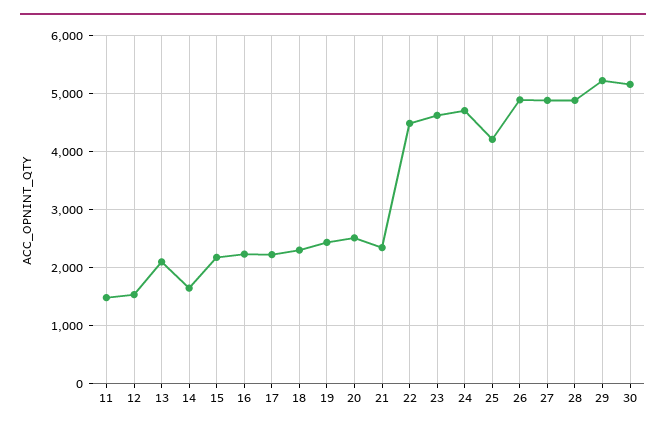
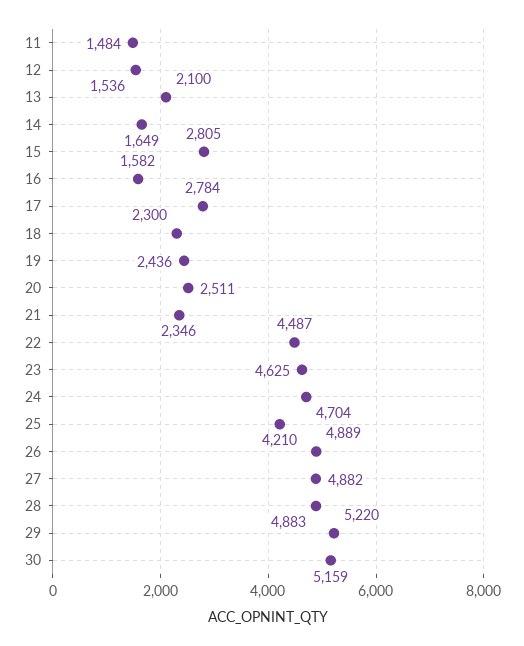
  {
    "11": 1484,
    "12": 1536,
    "13": 2100,
    "14": 1649,
-   "15": 2200,
+   "15": 2805,
-   "16": 2200,
+   "16": 1582,
-   "17": 2200,
+   "17": 2784,
    "18": 2300,
    "19": 2436,
    "20": 2511,
    "21": 2346,
    "22": 4487,
    "23": 4625,
    "24": 4704,
    "25": 4210,
    "26": 4889,
    "27": 4882,
    "28": 4883,
    "29": 5220,
    "30": 5159
  }

